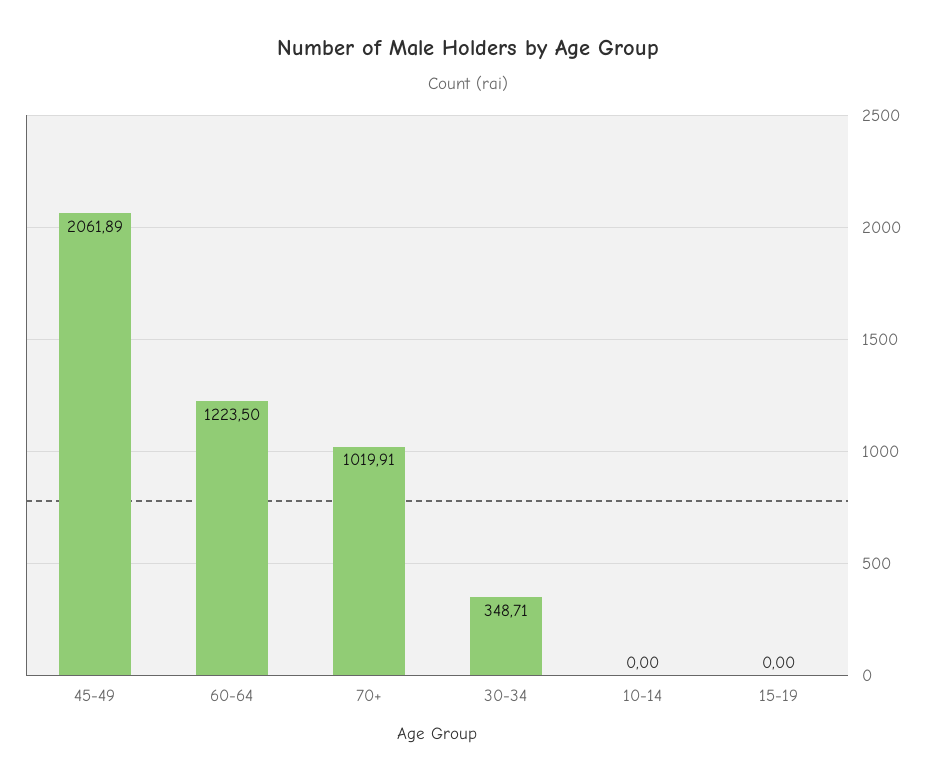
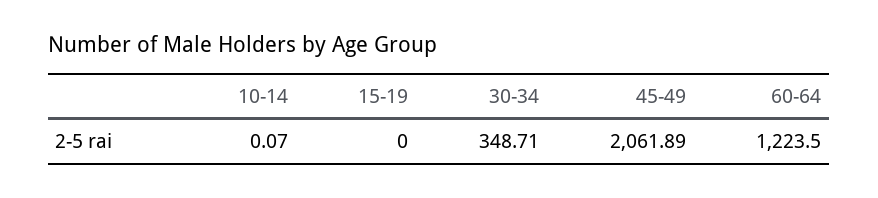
  {
    "45-49": 2061.89,
    "60-64": 1223.5,
-   "70+": 1019.91,
    "30-34": 348.71,
-   "10-14": 0,
+   "10-14": 0.07,
    "15-19": 0
  }

